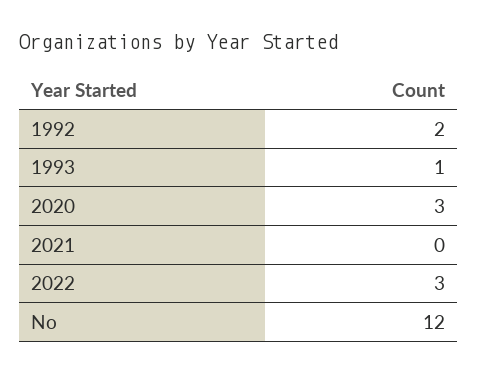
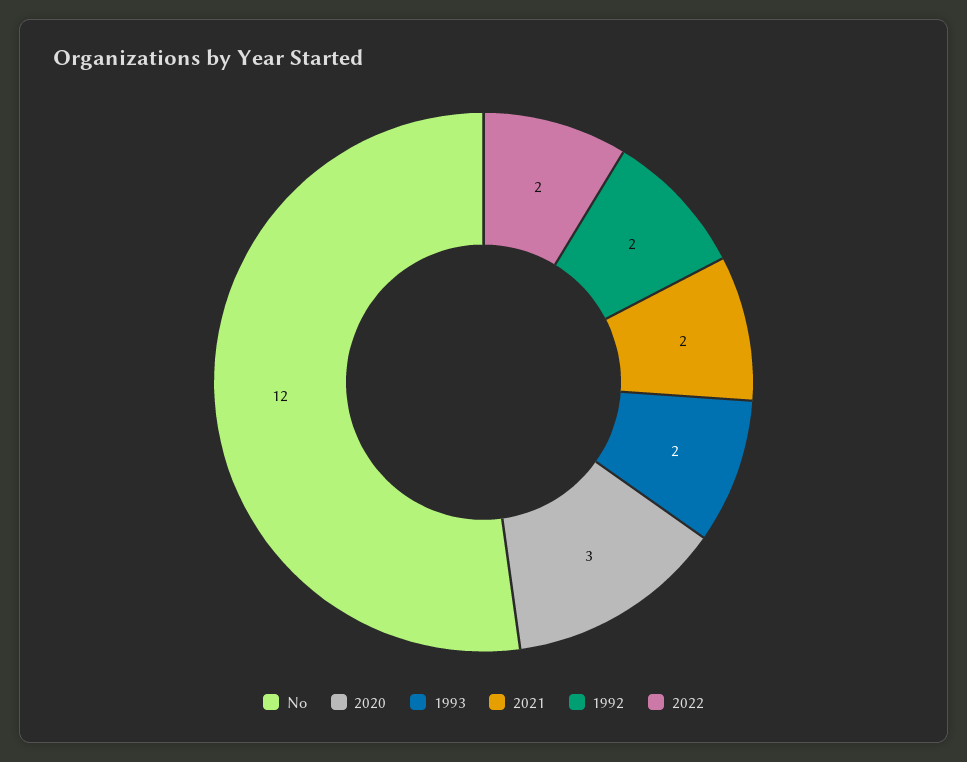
  {
    "1992": 2,
-   "1993": 1,
+   "1993": 2,
    "2020": 3,
-   "2021": 0,
+   "2021": 2,
-   "2022": 3,
+   "2022": 2,
    "No": 12
  }

